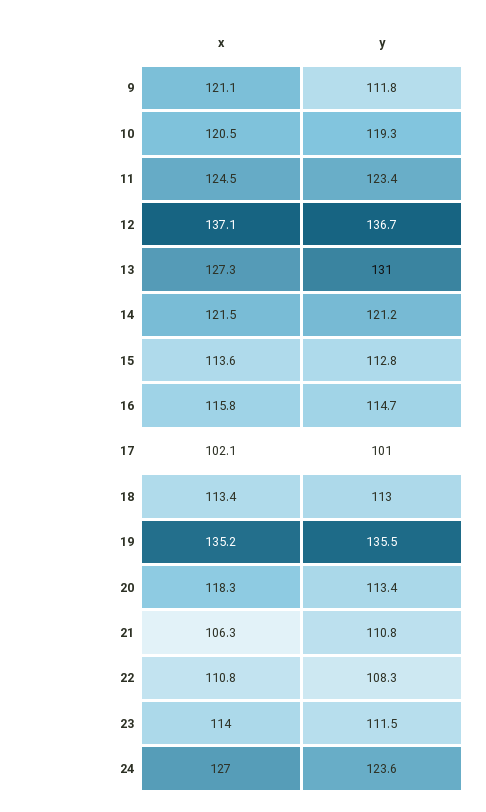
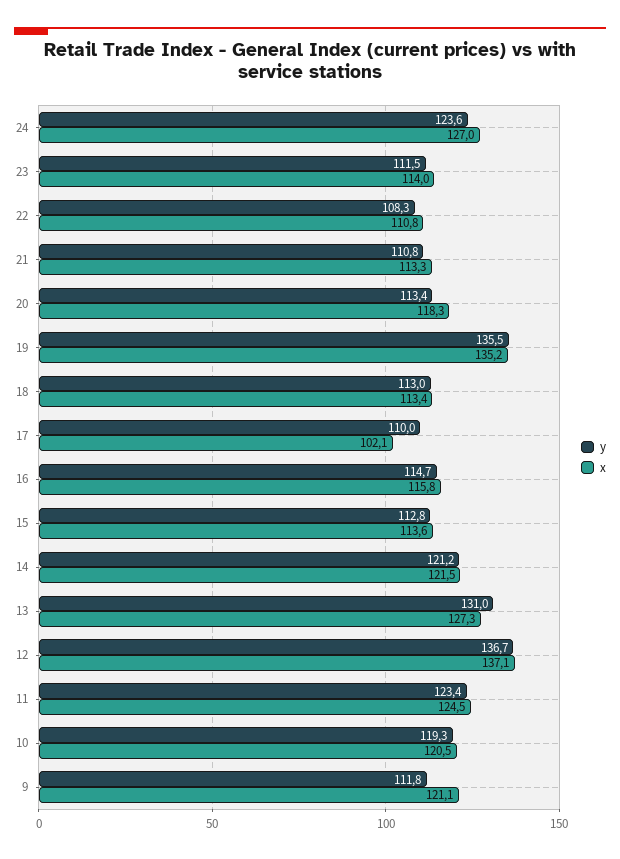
  {
    "x": {
      "9": 121.1,
      "10": 120.5,
      "11": 124.5,
      "12": 137.1,
      "13": 127.3,
      "14": 121.5,
      "15": 113.6,
      "16": 115.8,
      "17": 102.1,
      "18": 113.4,
      "19": 135.2,
      "20": 118.3,
-     "21": 106.3,
+     "21": 113.3,
      "22": 110.8,
      "23": 114,
      "24": 127
    },
    "y": {
      "9": 111.8,
      "10": 119.3,
      "11": 123.4,
      "12": 136.7,
      "13": 131,
      "14": 121.2,
      "15": 112.8,
      "16": 114.7,
-     "17": 101,
+     "17": 110,
      "18": 113,
      "19": 135.5,
      "20": 113.4,
      "21": 110.8,
      "22": 108.3,
      "23": 111.5,
      "24": 123.6
    }
  }

